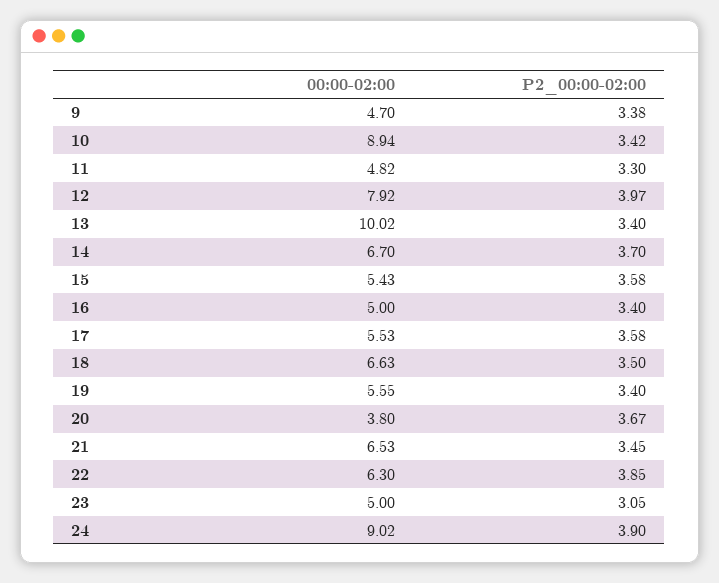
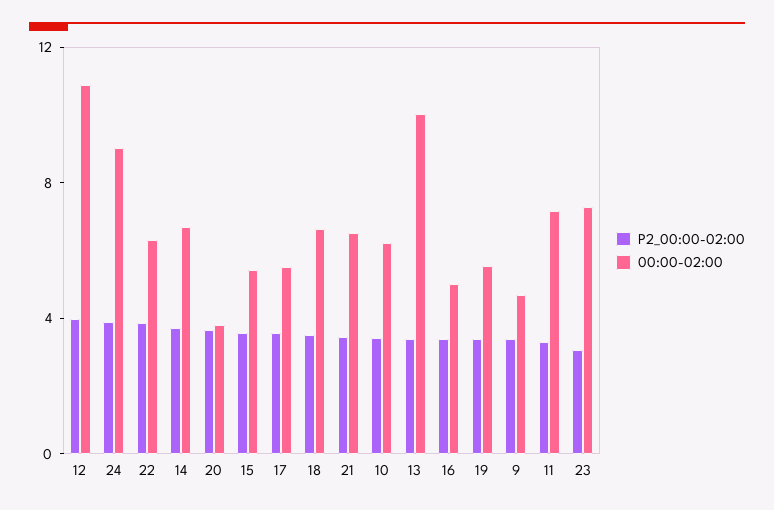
  {
    "00:00-02:00": {
      "9": 4.7,
-     "10": 8.94,
+     "10": 6,
-     "11": 4.82,
+     "11": 7,
-     "12": 7.92,
+     "12": 11,
      "13": 10.02,
      "14": 6.7,
      "15": 5.43,
      "16": 5,
      "17": 5.53,
      "18": 6.63,
      "19": 5.55,
      "20": 3.8,
      "21": 6.53,
      "22": 6.3,
-     "23": 5,
+     "23": 7,
      "24": 9.02
    },
    "P2_00:00-02:00": {
      "9": 3.38,
      "10": 3.42,
      "11": 3.3,
      "12": 3.97,
      "13": 3.4,
      "14": 3.7,
      "15": 3.58,
      "16": 3.4,
      "17": 3.58,
      "18": 3.5,
      "19": 3.4,
      "20": 3.67,
      "21": 3.45,
      "22": 3.85,
      "23": 3.05,
      "24": 3.9
    }
  }

